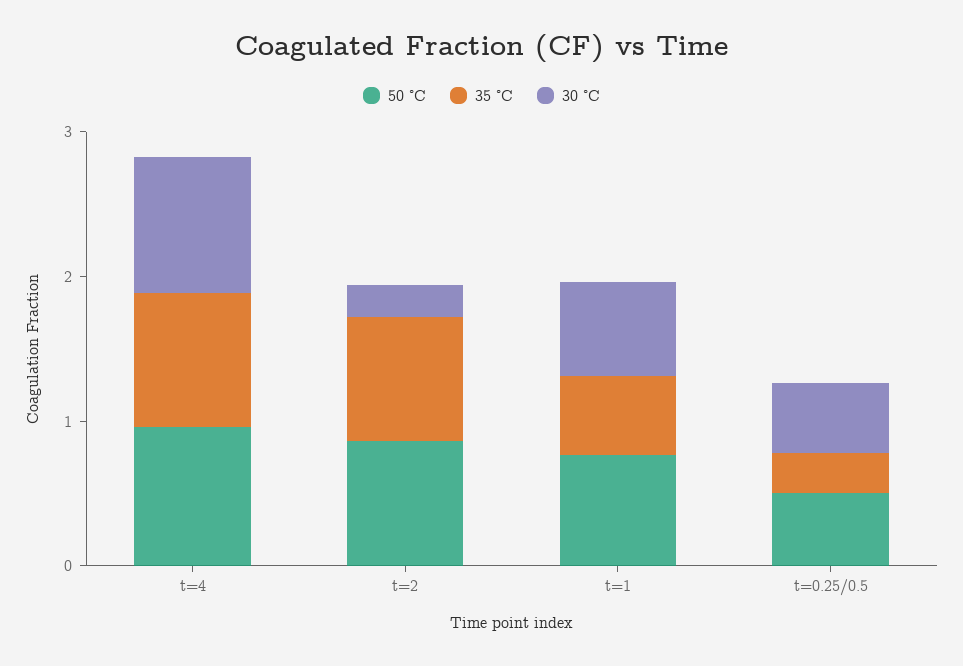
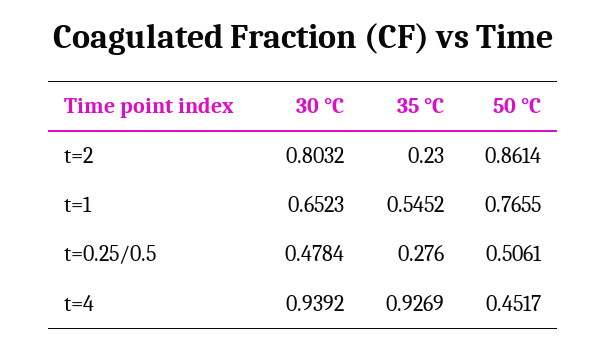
  {
    "50 °C": {
-     "t=4": 1,
+     "t=4": 0.4517,
      "t=2": 0.8614,
      "t=1": 0.7655,
      "t=0.25/0.5": 0.5061
    },
    "35 °C": {
      "t=4": 0.9269,
-     "t=2": 0.8,
+     "t=2": 0.23,
      "t=1": 0.5452,
      "t=0.25/0.5": 0.276
    },
    "30 °C": {
      "t=4": 0.9392,
-     "t=2": 0.2,
+     "t=2": 0.8032,
      "t=1": 0.6523,
      "t=0.25/0.5": 0.4784
    }
  }

